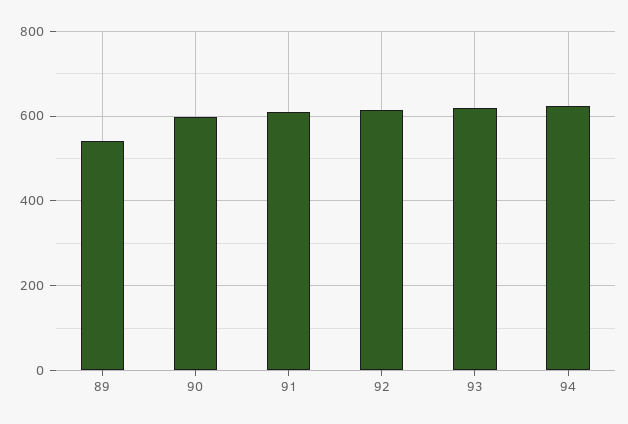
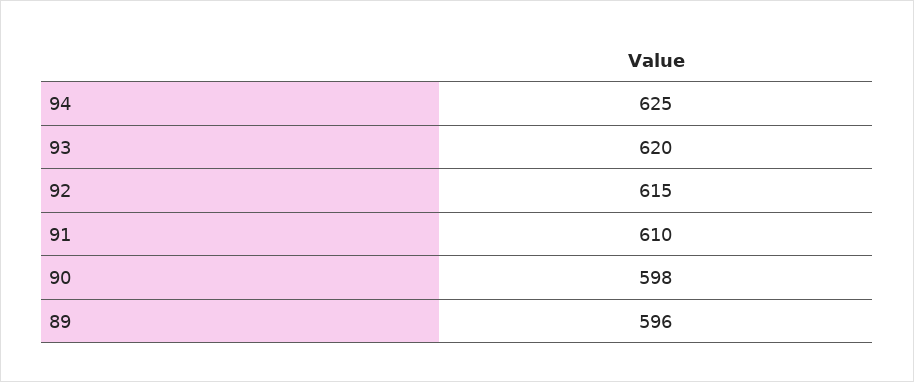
  {
-   "89": 540,
+   "89": 596,
    "90": 598,
    "91": 610,
    "92": 615,
    "93": 620,
    "94": 625
  }

